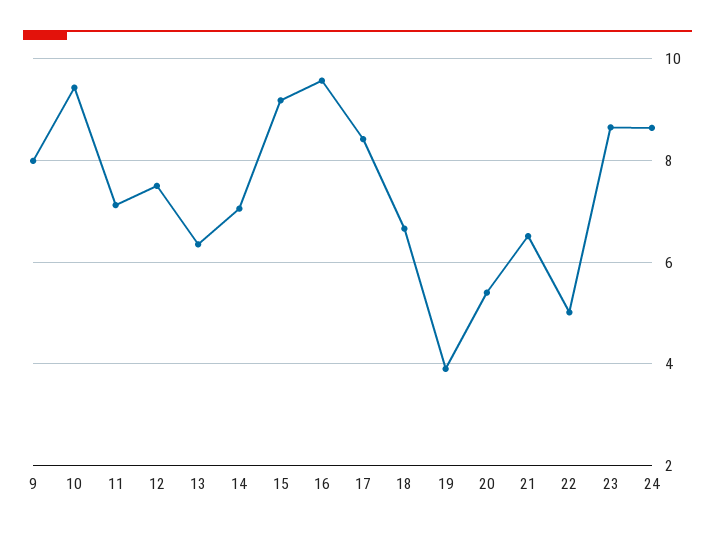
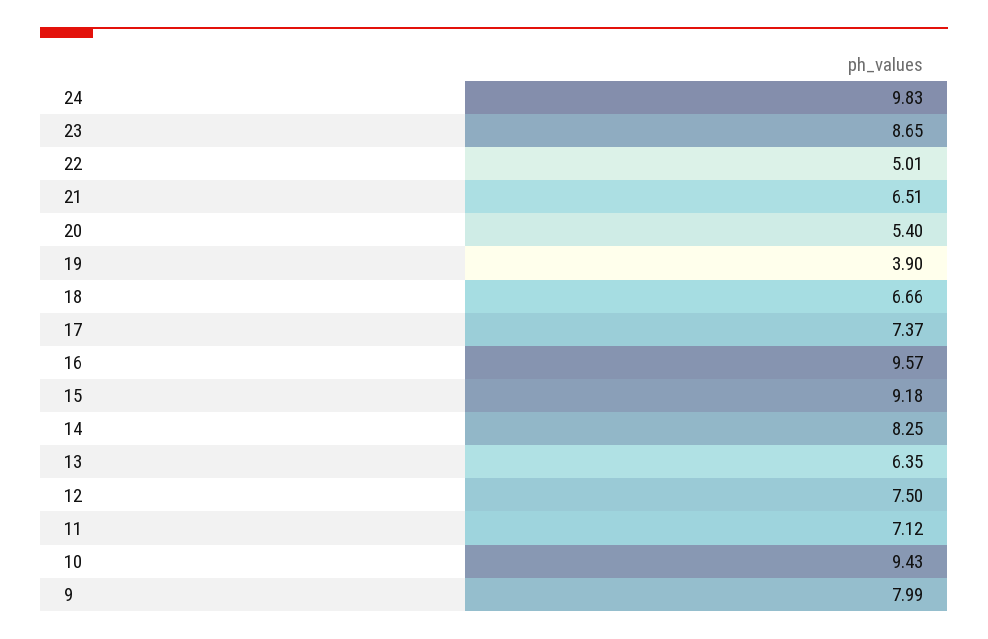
  {
    "9": 7.99,
    "10": 9.43,
    "11": 7.12,
    "12": 7.5,
    "13": 6.35,
-   "14": 7,
+   "14": 8.25,
    "15": 9.18,
    "16": 9.57,
-   "17": 8.4,
+   "17": 7.37,
    "18": 6.66,
    "19": 3.9,
    "20": 5.4,
    "21": 6.51,
    "22": 5.01,
    "23": 8.65,
-   "24": 8.6
+   "24": 9.83
  }

